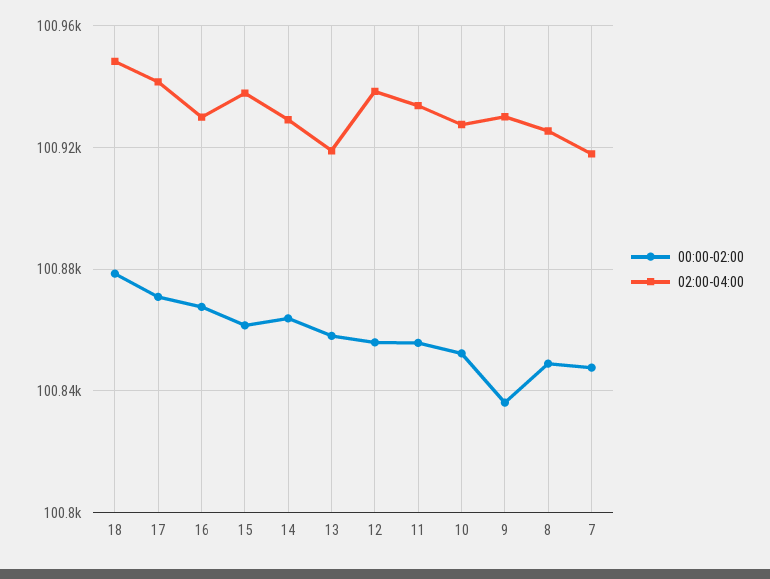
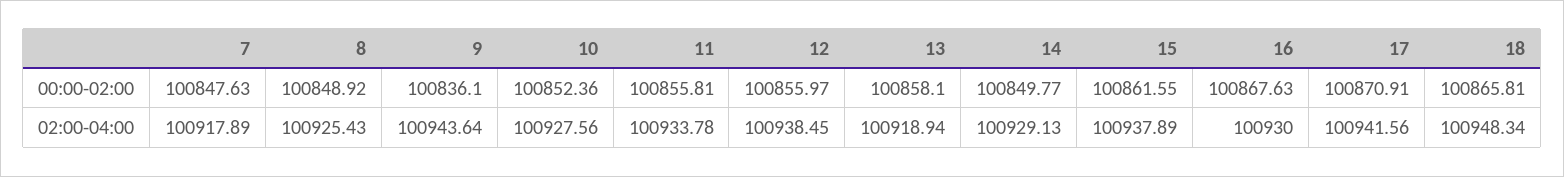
  {
    "00:00-02:00": {
-     "18": 100880,
+     "18": 100865.81,
      "17": 100870.91,
      "16": 100867.63,
      "15": 100861.55,
-     "14": 100865,
+     "14": 100849.77,
      "13": 100858.1,
      "12": 100855.97,
      "11": 100855.81,
      "10": 100852.36,
      "9": 100836.1,
      "8": 100848.92,
      "7": 100847.63
    },
    "02:00-04:00": {
      "18": 100948.34,
      "17": 100941.56,
      "16": 100930,
      "15": 100937.89,
      "14": 100929.13,
      "13": 100918.94,
      "12": 100938.45,
      "11": 100933.78,
      "10": 100927.56,
-     "9": 100930,
+     "9": 100943.64,
      "8": 100925.43,
      "7": 100917.89
    }
  }

